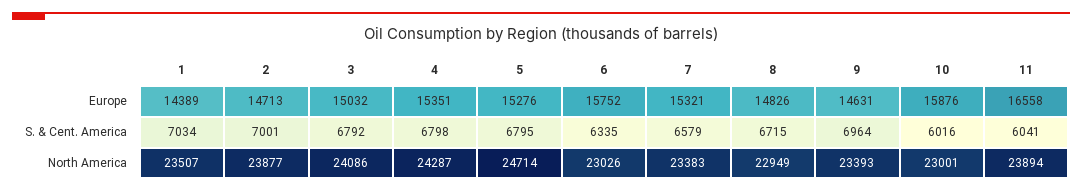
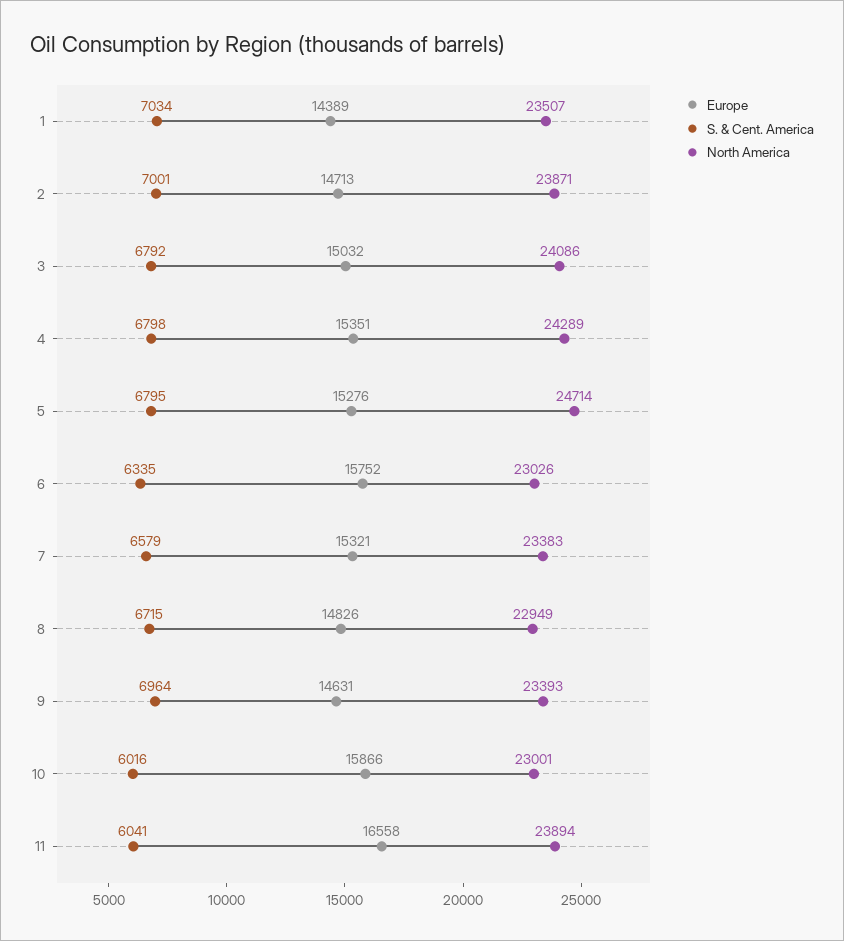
  {
    "Europe": {
      "1": 14389,
      "2": 14713,
      "3": 15032,
      "4": 15351,
      "5": 15276,
      "6": 15752,
      "7": 15321,
      "8": 14826,
      "9": 14631,
-     "10": 15876,
+     "10": 15866,
      "11": 16558
    },
    "S. & Cent. America": {
      "1": 7034,
      "2": 7001,
      "3": 6792,
      "4": 6798,
      "5": 6795,
      "6": 6335,
      "7": 6579,
      "8": 6715,
      "9": 6964,
      "10": 6016,
      "11": 6041
    },
    "North America": {
      "1": 23507,
-     "2": 23877,
+     "2": 23871,
      "3": 24086,
-     "4": 24287,
+     "4": 24289,
      "5": 24714,
      "6": 23026,
      "7": 23383,
      "8": 22949,
      "9": 23393,
      "10": 23001,
      "11": 23894
    }
  }

